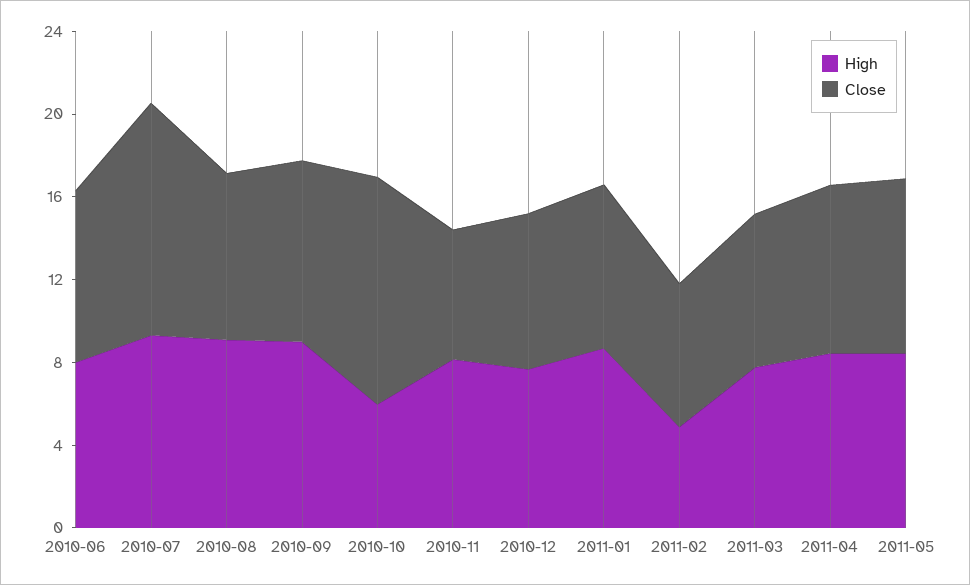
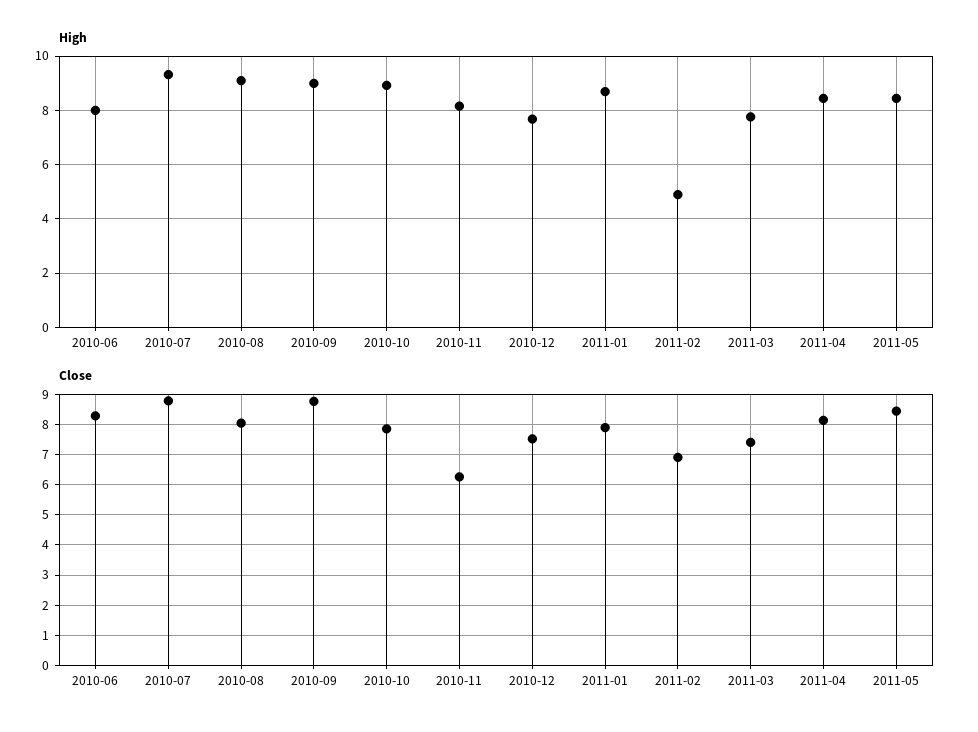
  {
    "High": {
      "2010-06": 8,
      "2010-07": 9.25,
      "2010-08": 9,
      "2010-09": 9,
-     "2010-10": 6,
+     "2010-10": 9,
      "2010-11": 8.25,
      "2010-12": 7.75,
      "2011-01": 8.75,
      "2011-02": 5,
      "2011-03": 7.75,
      "2011-04": 8.5,
      "2011-05": 8.5
    },
    "Close": {
      "2010-06": 8.2,
-     "2010-07": 11,
+     "2010-07": 8.8,
      "2010-08": 8,
      "2010-09": 8.8,
-     "2010-10": 11,
+     "2010-10": 7.8,
      "2010-11": 6.2,
      "2010-12": 7.6,
      "2011-01": 7.8,
      "2011-02": 7,
      "2011-03": 7.4,
      "2011-04": 8.2,
      "2011-05": 8.4
    }
  }

